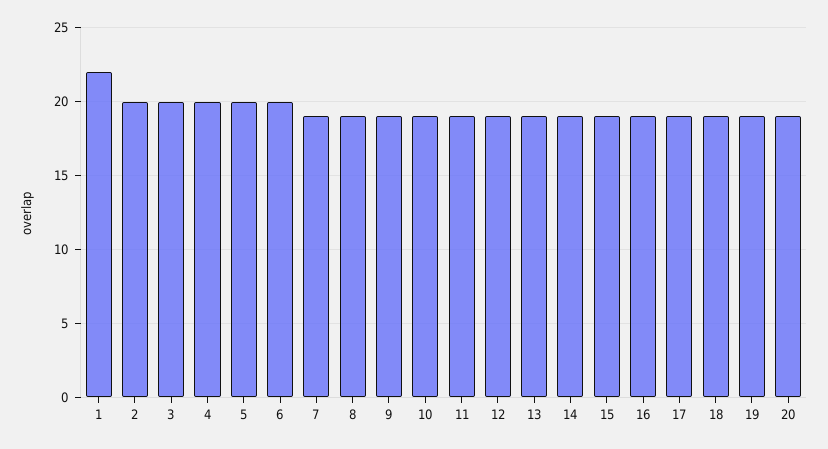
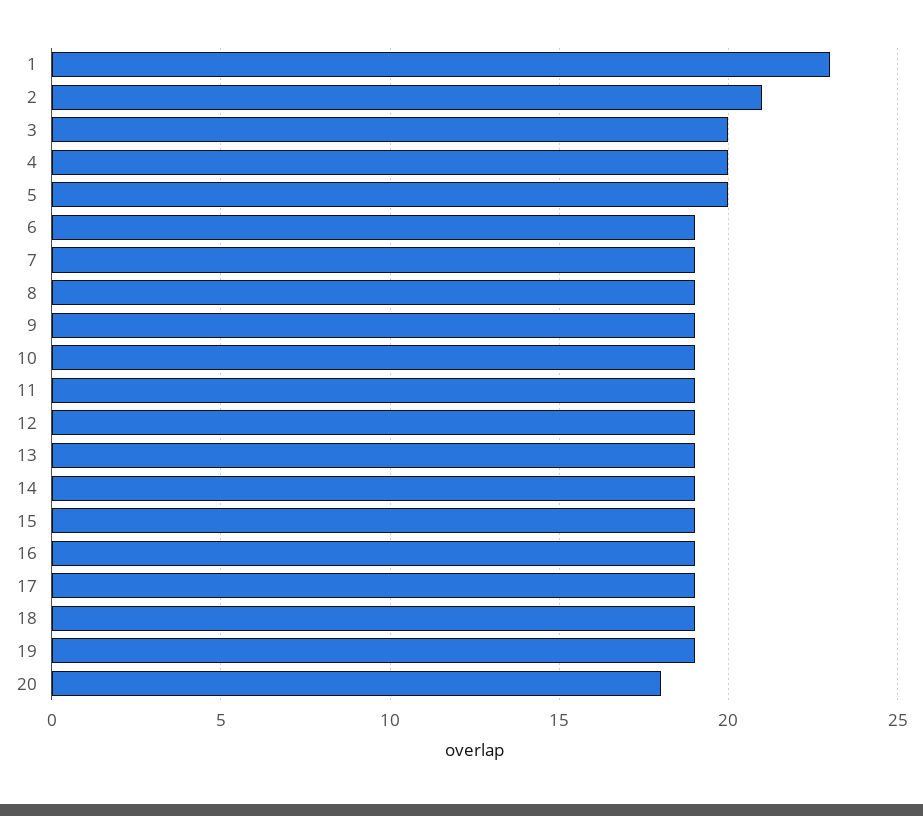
  {
-   "1": 22,
+   "1": 23,
-   "2": 20,
+   "2": 21,
    "3": 20,
    "4": 20,
    "5": 20,
-   "6": 20,
+   "6": 19,
    "7": 19,
    "8": 19,
    "9": 19,
    "10": 19,
    "11": 19,
    "12": 19,
    "13": 19,
    "14": 19,
    "15": 19,
    "16": 19,
    "17": 19,
    "18": 19,
    "19": 19,
-   "20": 19
+   "20": 18
  }

